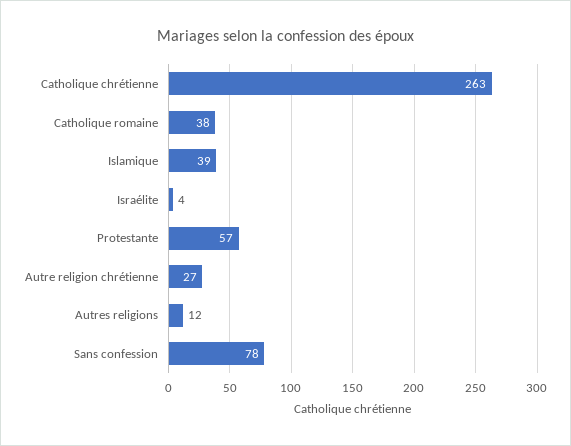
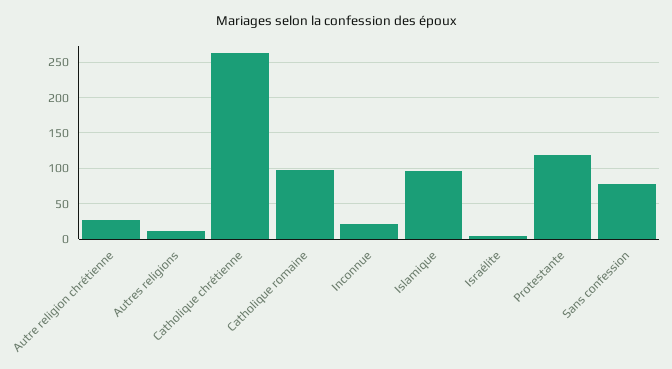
  {
    "Catholique chrétienne": 263,
-   "Catholique romaine": 38,
+   "Catholique romaine": 100,
-   "Islamique": 39,
+   "Islamique": 100,
    "Israélite": 4,
-   "Protestante": 57,
+   "Protestante": 120,
    "Autre religion chrétienne": 27,
    "Autres religions": 12,
-   "Sans confession": 78
+   "Sans confession": 78,
+   "Inconnue": 20
  }

